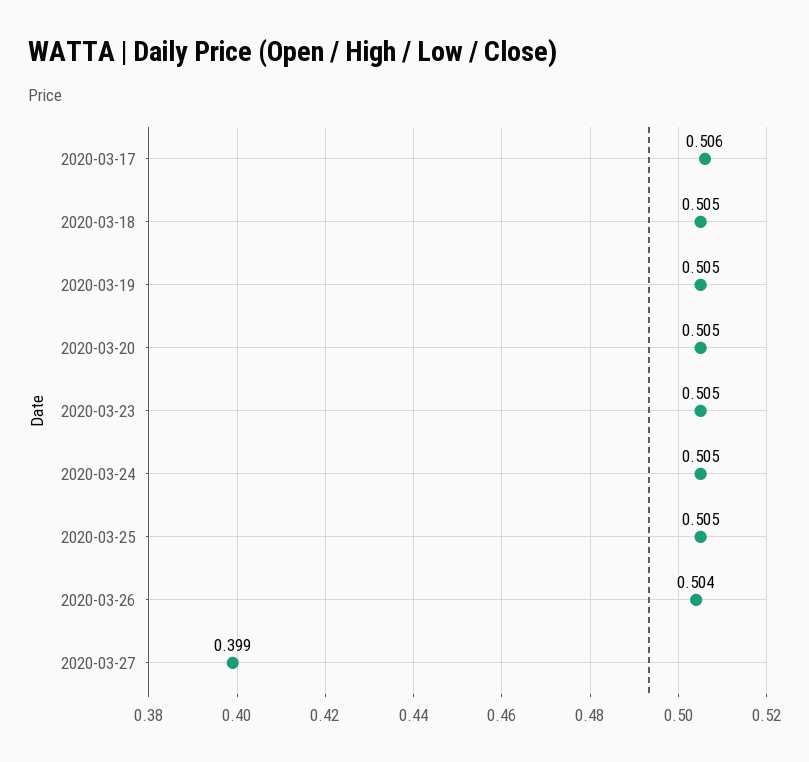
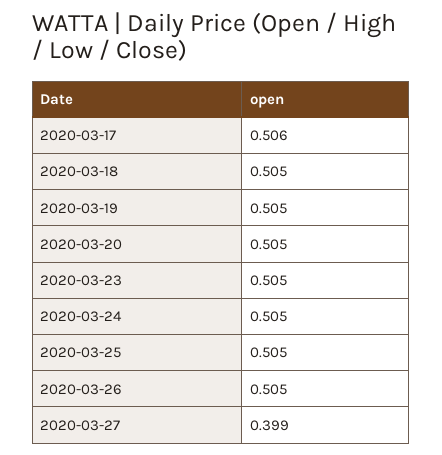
  {
    "2020-03-17": 0.506,
    "2020-03-18": 0.505,
    "2020-03-19": 0.505,
    "2020-03-20": 0.505,
    "2020-03-23": 0.505,
    "2020-03-24": 0.505,
    "2020-03-25": 0.505,
-   "2020-03-26": 0.504,
+   "2020-03-26": 0.505,
    "2020-03-27": 0.399
  }

